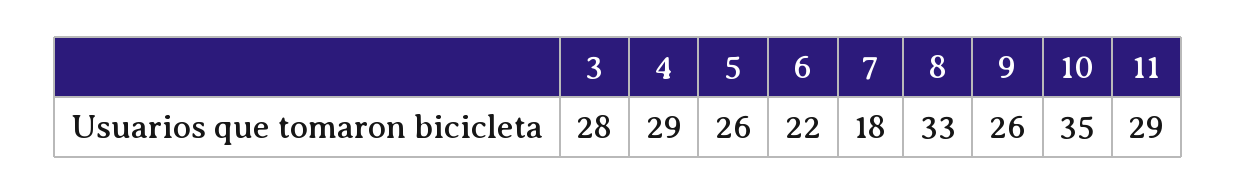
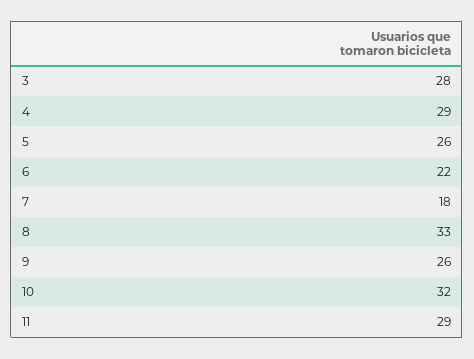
  {
    "3": 28,
    "4": 29,
    "5": 26,
    "6": 22,
    "7": 18,
    "8": 33,
    "9": 26,
-   "10": 35,
+   "10": 32,
    "11": 29
  }

